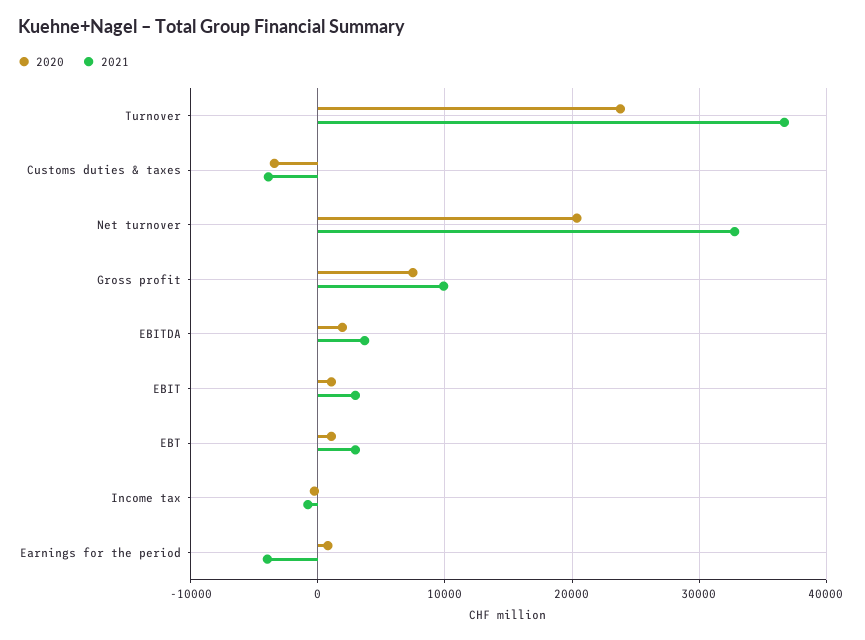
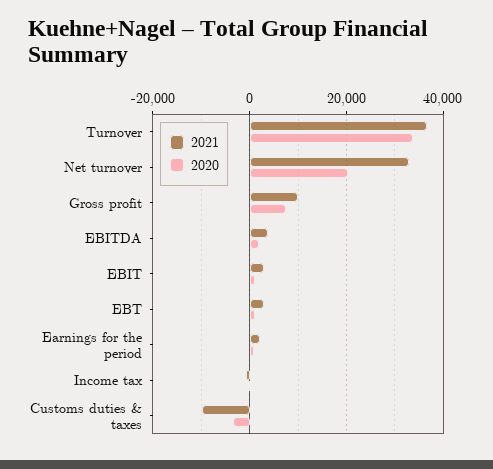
  {
    "2020": {
-     "Turnover": 24000,
+     "Turnover": 34000,
      "Customs duties & taxes": -3000,
      "Net turnover": 20000,
      "Gross profit": 7000,
      "EBITDA": 2000,
      "EBIT": 1000,
      "EBT": 1000,
      "Income tax": 0,
      "Earnings for the period": 1000
    },
    "2021": {
      "Turnover": 37000,
-     "Customs duties & taxes": -4000,
+     "Customs duties & taxes": -10000,
      "Net turnover": 33000,
      "Gross profit": 10000,
      "EBITDA": 4000,
      "EBIT": 3000,
      "EBT": 3000,
      "Income tax": -1000,
-     "Earnings for the period": -4000
+     "Earnings for the period": 2000
    }
  }

